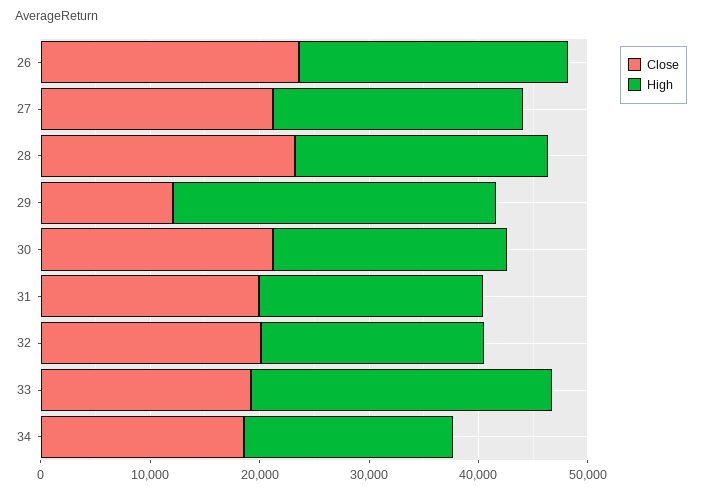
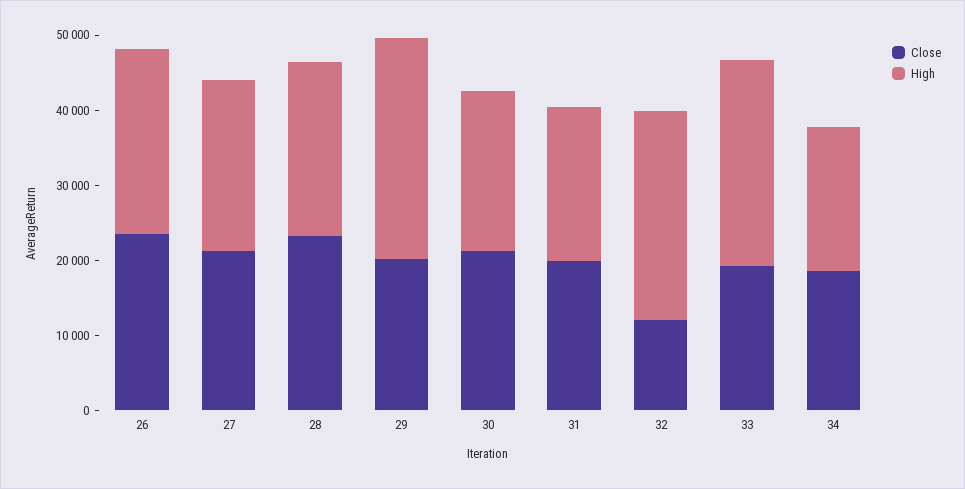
  {
    "Close": {
      "26": 24000,
      "27": 22000,
      "28": 24000,
-     "29": 12000,
+     "29": 20000,
      "30": 22000,
      "31": 20000,
-     "32": 20000,
+     "32": 12000,
      "33": 20000,
      "34": 18000
    },
    "High": {
      "26": 24000,
      "27": 22000,
      "28": 24000,
      "29": 30000,
      "30": 22000,
      "31": 20000,
-     "32": 20000,
+     "32": 28000,
      "33": 28000,
      "34": 20000
    }
  }

